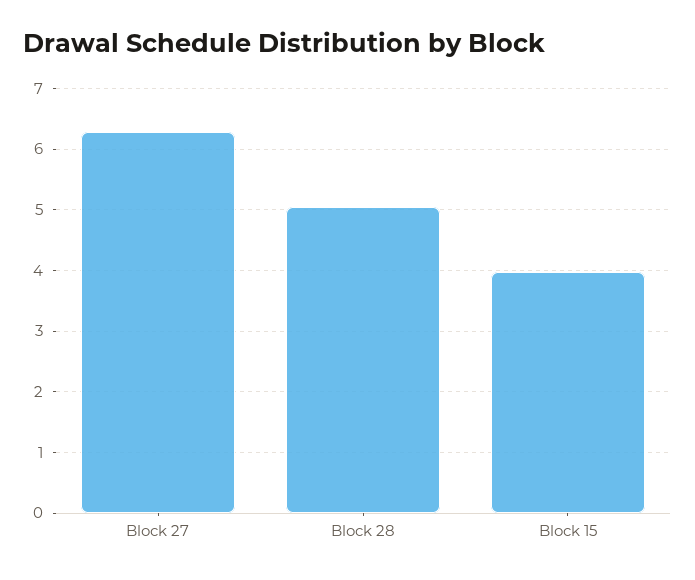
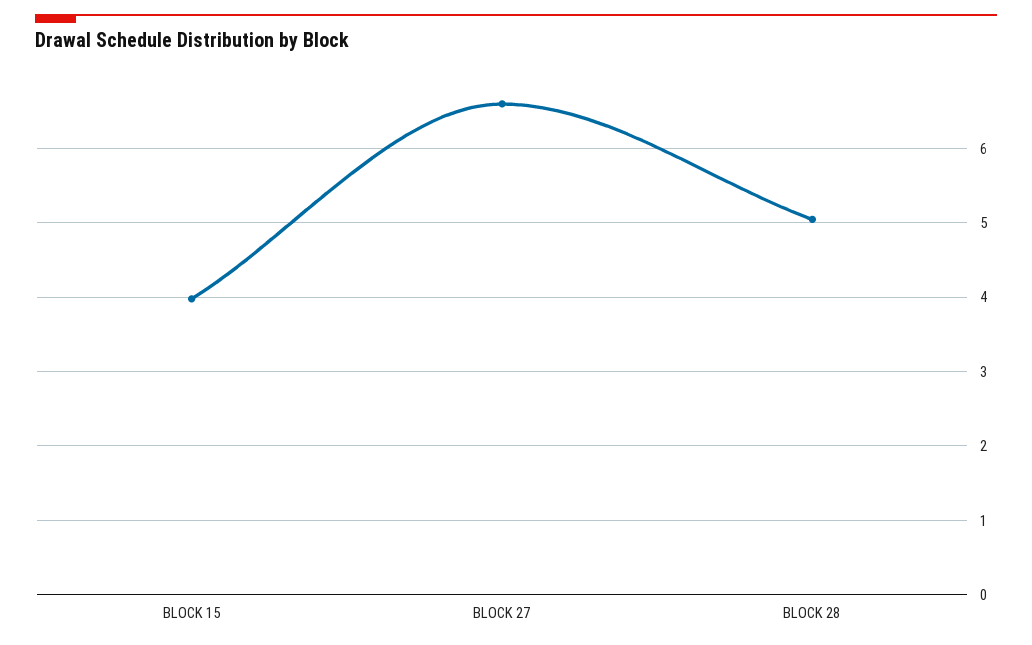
  {
-   "Block 27": 6.3,
+   "Block 27": 6.6,
    "Block 28": 5,
    "Block 15": 4
  }

